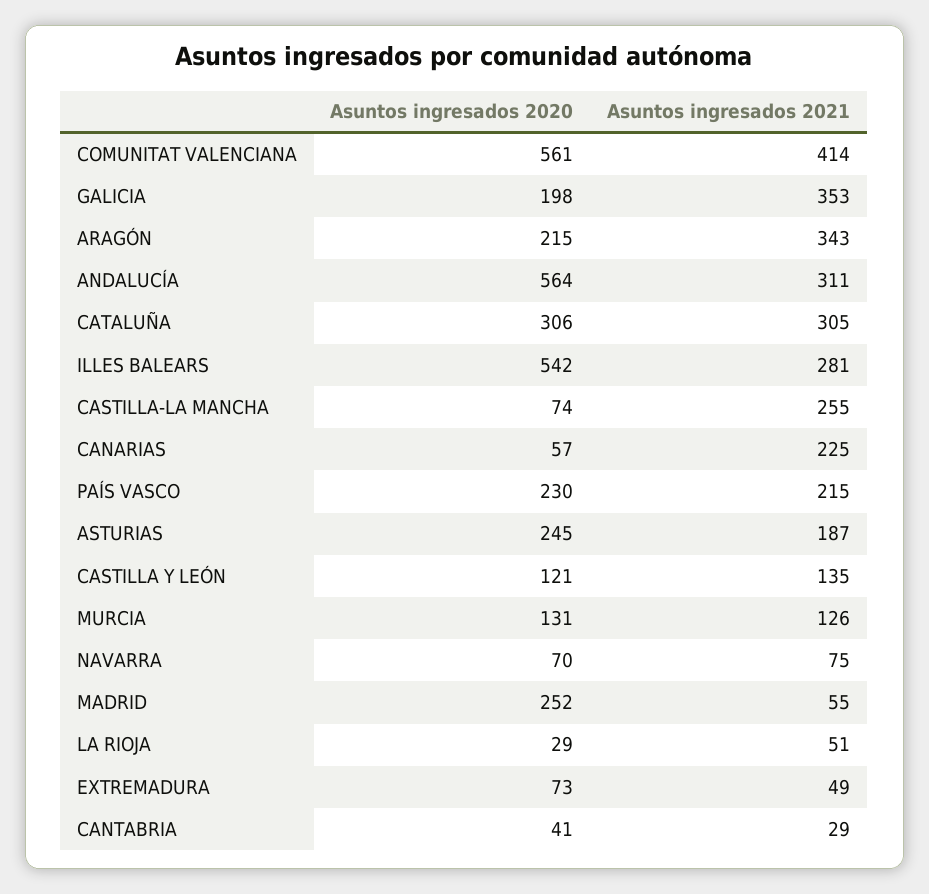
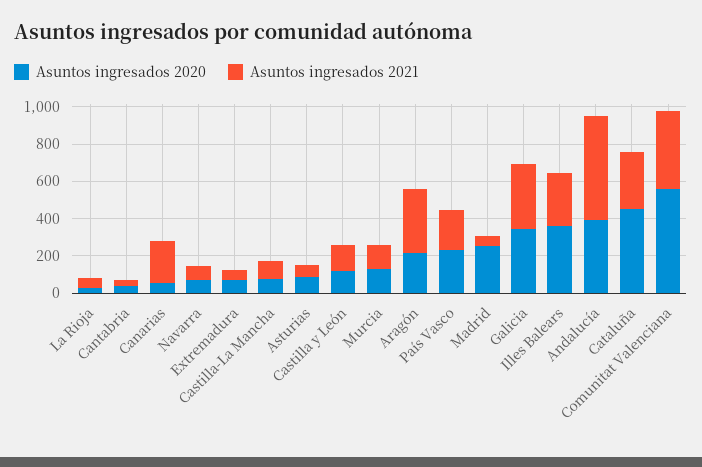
  {
    "Asuntos ingresados 2020": {
      "COMUNITAT VALENCIANA": 561,
-     "GALICIA": 198,
+     "GALICIA": 350,
      "ARAGÓN": 215,
-     "ANDALUCÍA": 564,
+     "ANDALUCÍA": 400,
-     "CATALUÑA": 306,
+     "CATALUÑA": 450,
-     "ILLES BALEARS": 542,
+     "ILLES BALEARS": 350,
      "CASTILLA-LA MANCHA": 74,
      "CANARIAS": 57,
      "PAÍS VASCO": 230,
-     "ASTURIAS": 245,
+     "ASTURIAS": 100,
      "CASTILLA Y LEÓN": 121,
      "MURCIA": 131,
      "NAVARRA": 70,
      "MADRID": 252,
      "LA RIOJA": 29,
      "EXTREMADURA": 73,
      "CANTABRIA": 41
    },
    "Asuntos ingresados 2021": {
      "COMUNITAT VALENCIANA": 414,
      "GALICIA": 353,
      "ARAGÓN": 343,
-     "ANDALUCÍA": 311,
+     "ANDALUCÍA": 550,
      "CATALUÑA": 305,
      "ILLES BALEARS": 281,
-     "CASTILLA-LA MANCHA": 255,
+     "CASTILLA-LA MANCHA": 100,
      "CANARIAS": 225,
      "PAÍS VASCO": 215,
-     "ASTURIAS": 187,
+     "ASTURIAS": 50,
      "CASTILLA Y LEÓN": 135,
      "MURCIA": 126,
      "NAVARRA": 75,
      "MADRID": 55,
      "LA RIOJA": 51,
      "EXTREMADURA": 49,
      "CANTABRIA": 29
    }
  }

